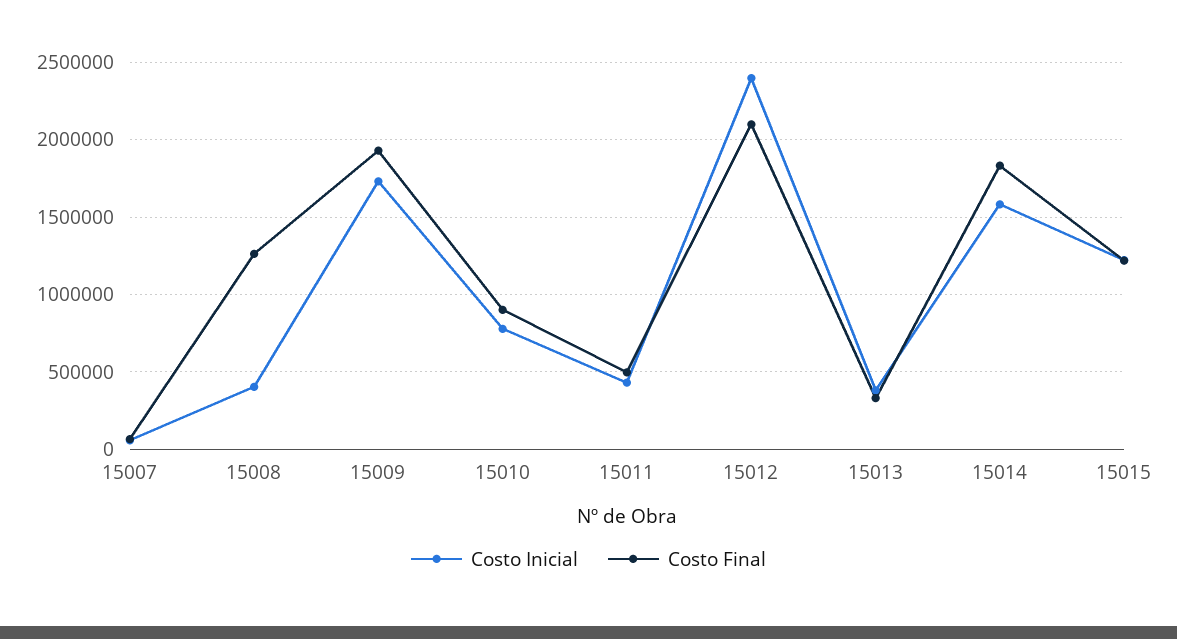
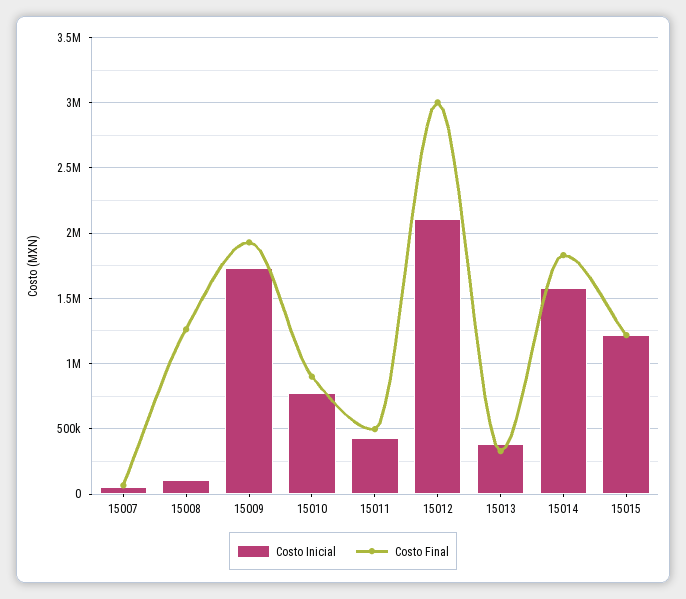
  {
    "Costo Inicial": {
      "15007": 50000,
-     "15008": 400000,
+     "15008": 100000,
      "15009": 1750000,
      "15010": 800000,
      "15011": 450000,
-     "15012": 2400000,
+     "15012": 2100000,
      "15013": 400000,
      "15014": 1600000,
      "15015": 1200000
    },
    "Costo Final": {
      "15007": 50000,
      "15008": 1250000,
      "15009": 1950000,
      "15010": 900000,
      "15011": 500000,
-     "15012": 2100000,
+     "15012": 3000000,
      "15013": 350000,
      "15014": 1850000,
      "15015": 1200000
    }
  }

